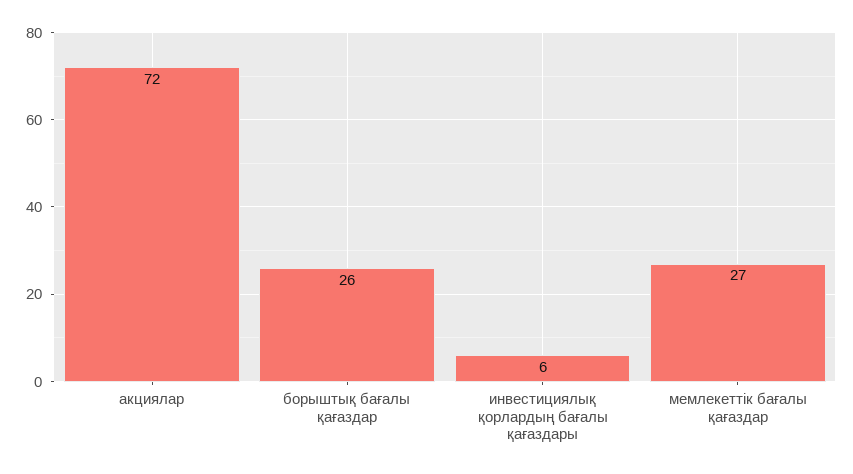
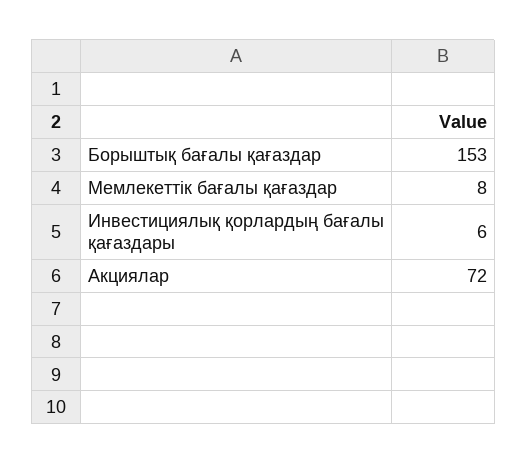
  {
    "акциялар": 72,
-   "борыштық бағалы қағаздар": 26,
+   "борыштық бағалы қағаздар": 153,
    "инвестициялық қорлардың бағалы қағаздары": 6,
-   "мемлекеттік бағалы қағаздар": 27
+   "мемлекеттік бағалы қағаздар": 8
  }

